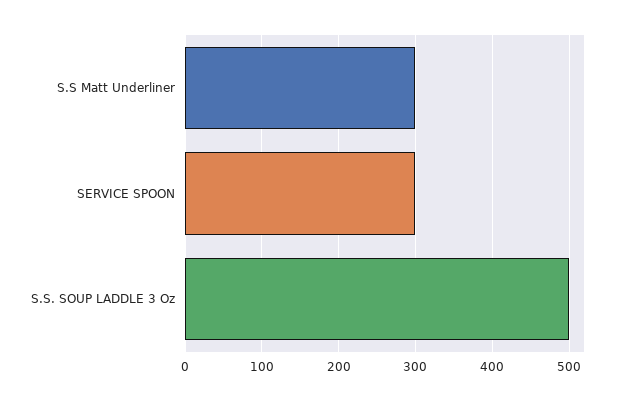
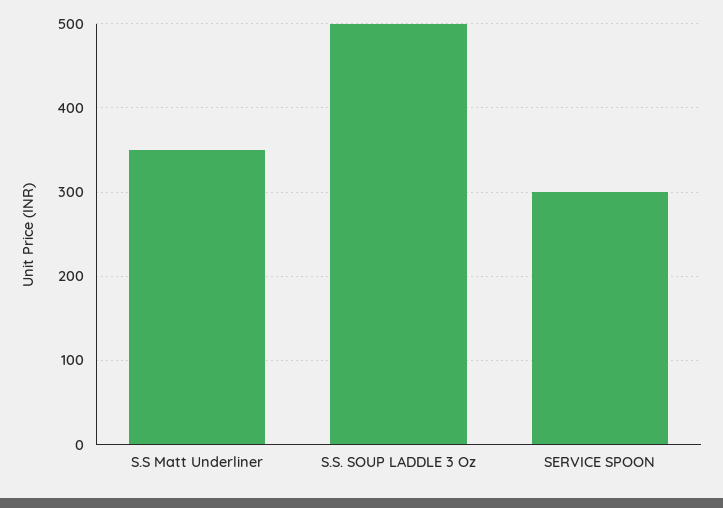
  {
-   "S.S Matt Underliner": 300,
+   "S.S Matt Underliner": 350,
    "SERVICE SPOON": 300,
    "S.S. SOUP LADDLE 3 Oz": 500
  }

